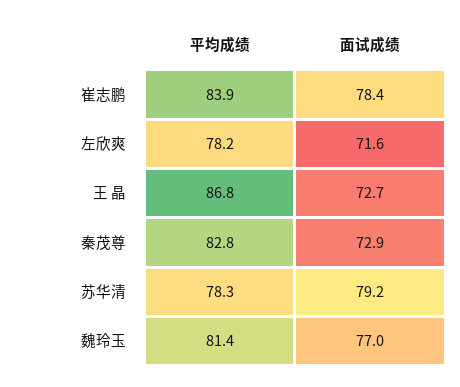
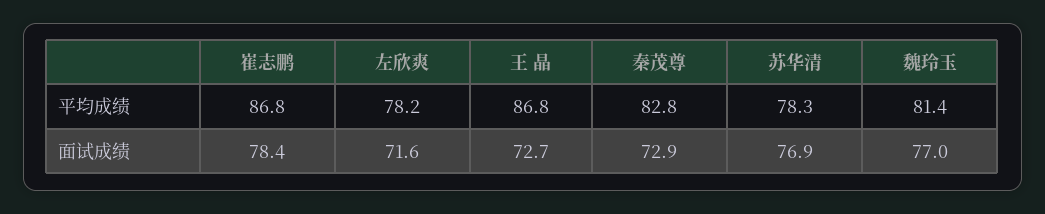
  {
    "平均成绩": {
-     "崔志鹏": 83.9,
+     "崔志鹏": 86.8,
      "左欣爽": 78.2,
      "王 晶": 86.8,
      "秦茂尊": 82.8,
      "苏华清": 78.3,
      "魏玲玉": 81.4
    },
    "面试成绩": {
      "崔志鹏": 78.4,
      "左欣爽": 71.6,
      "王 晶": 72.7,
      "秦茂尊": 72.9,
-     "苏华清": 79.2,
+     "苏华清": 76.9,
      "魏玲玉": 77
    }
  }

